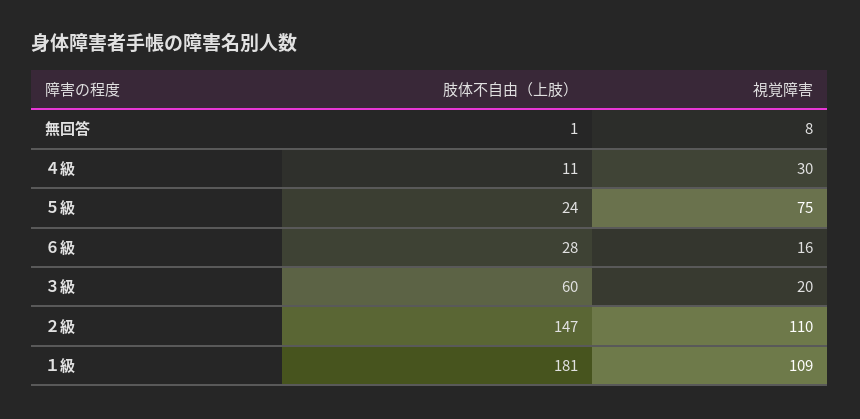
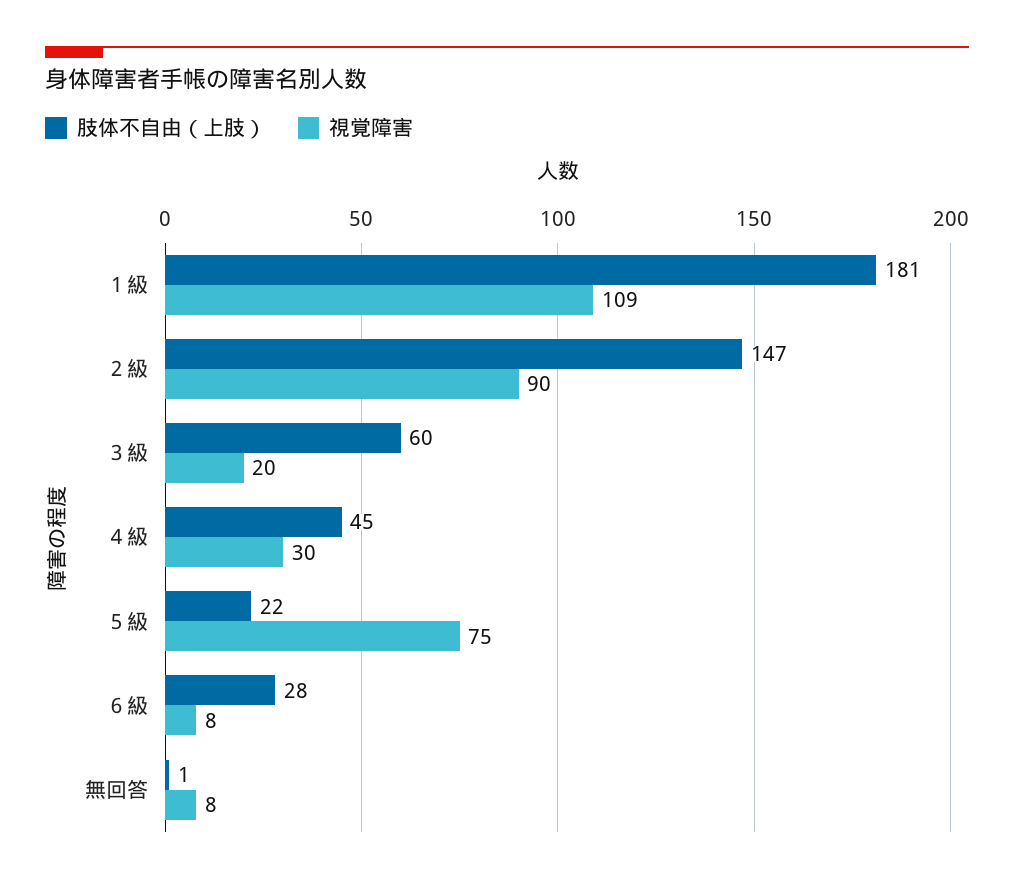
  {
    "肢体不自由（上肢）": {
      "無回答": 1,
-     "４級": 11,
+     "４級": 45,
-     "５級": 24,
+     "５級": 22,
      "６級": 28,
      "３級": 60,
      "２級": 147,
      "１級": 181
    },
    "視覚障害": {
      "無回答": 8,
      "４級": 30,
      "５級": 75,
-     "６級": 16,
+     "６級": 8,
      "３級": 20,
-     "２級": 110,
+     "２級": 90,
      "１級": 109
    }
  }

